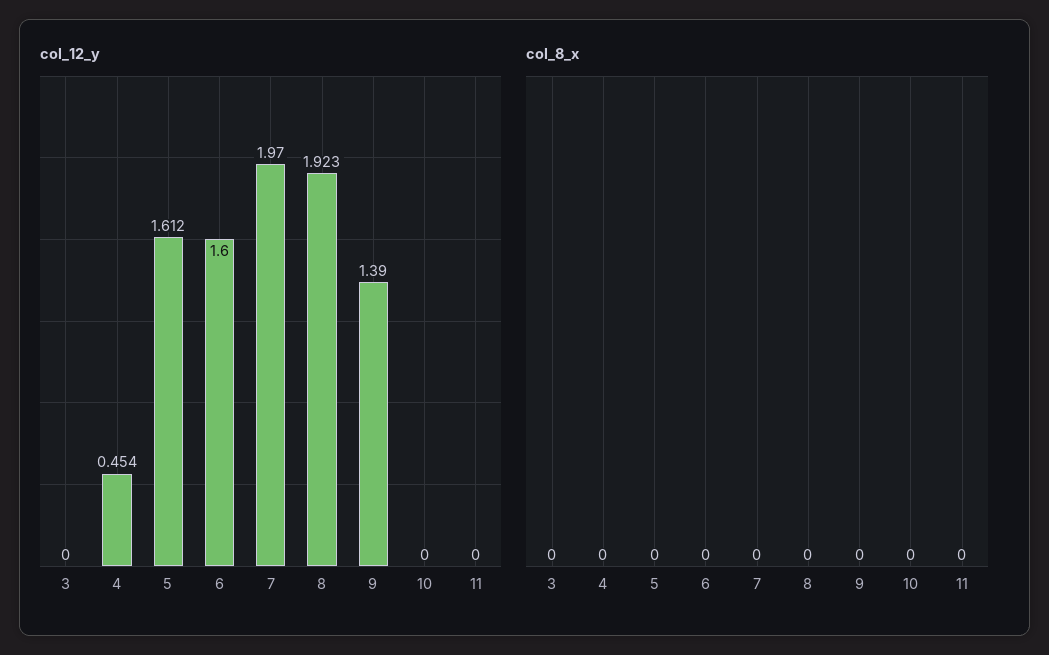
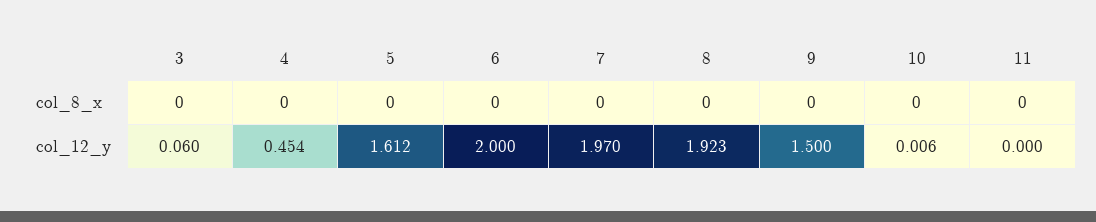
  {
    "col_12_y": {
-     "3": 0,
+     "3": 0.06,
      "4": 0.454,
      "5": 1.612,
-     "6": 1.6,
+     "6": 2,
      "7": 1.97,
      "8": 1.923,
-     "9": 1.39,
+     "9": 1.5,
-     "10": 0,
+     "10": 0.006,
      "11": 0
    },
    "col_8_x": {
      "3": 0,
      "4": 0,
      "5": 0,
      "6": 0,
      "7": 0,
      "8": 0,
      "9": 0,
      "10": 0,
      "11": 0
    }
  }

